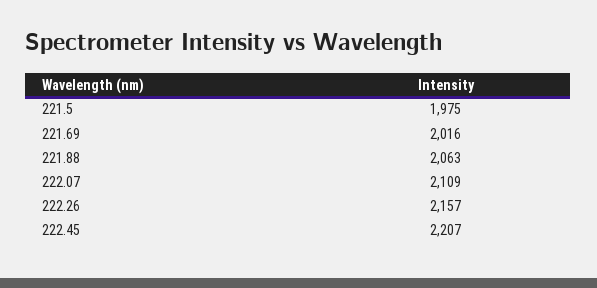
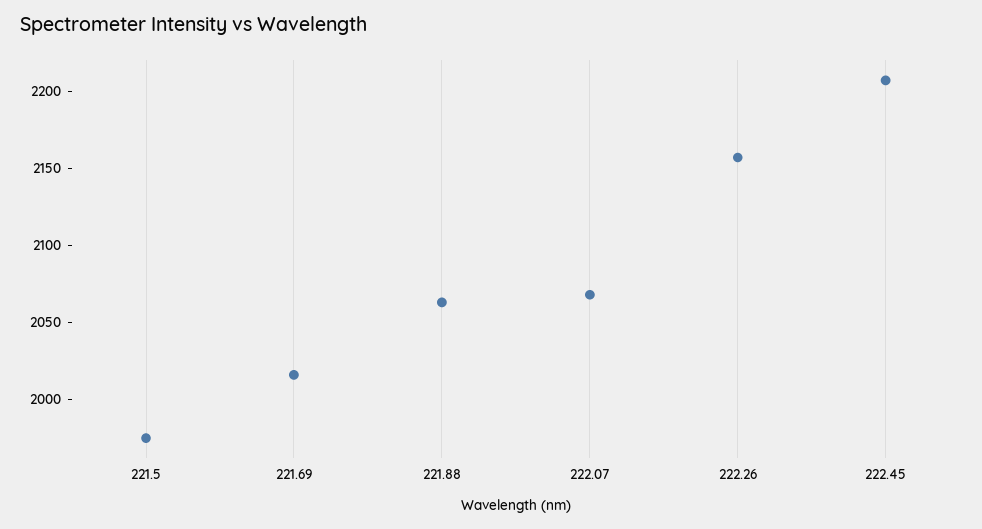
  {
    "221.5": 1975,
    "221.69": 2016,
    "221.88": 2063,
-   "222.07": 2109,
+   "222.07": 2070,
    "222.26": 2157,
    "222.45": 2207
  }

